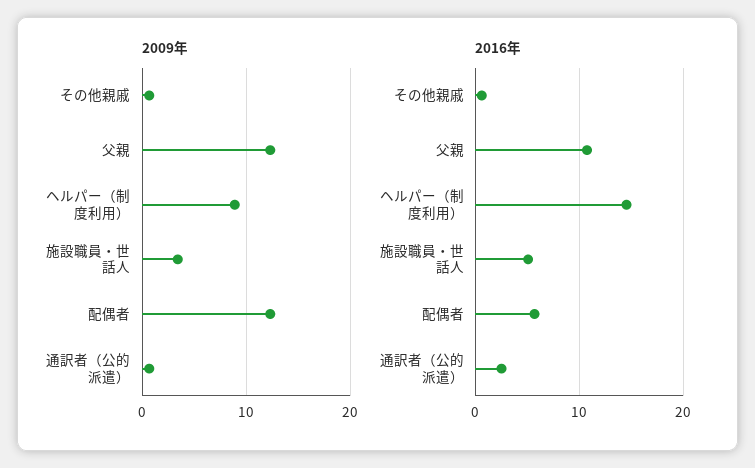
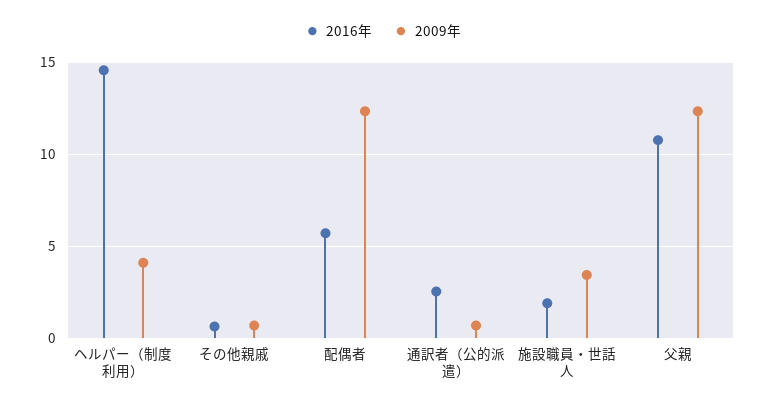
  {
    "2009年": {
      "その他親戚": 0.5,
      "父親": 12.5,
-     "ヘルパー（制度利用）": 9,
+     "ヘルパー（制度利用）": 4,
      "施設職員・世話人": 3.5,
      "配偶者": 12.5,
      "通訳者（公的派遣）": 0.5
    },
    "2016年": {
      "その他親戚": 0.5,
      "父親": 11,
      "ヘルパー（制度利用）": 14.5,
-     "施設職員・世話人": 5,
+     "施設職員・世話人": 2,
      "配偶者": 5.5,
      "通訳者（公的派遣）": 2.5
    }
  }

